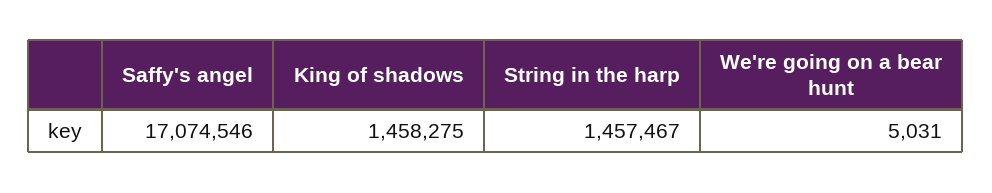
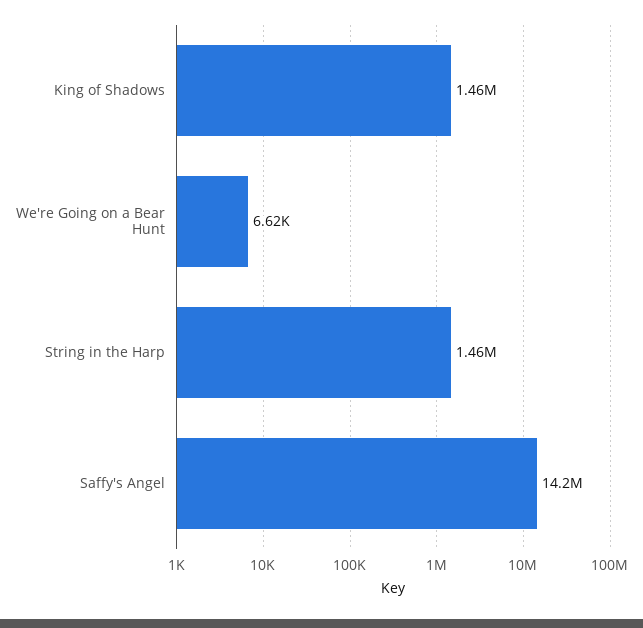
  {
-   "Saffy's angel": 17074546,
+   "Saffy's angel": 14200000,
    "King of shadows": 1458275,
    "String in the harp": 1457467,
-   "We're going on a bear hunt": 5031
+   "We're going on a bear hunt": 6620
  }

